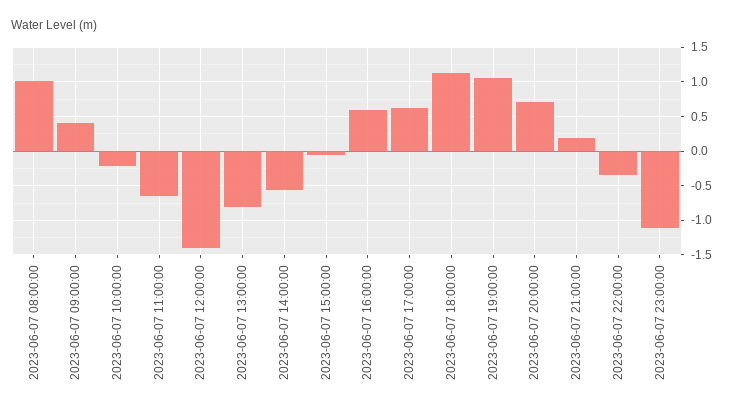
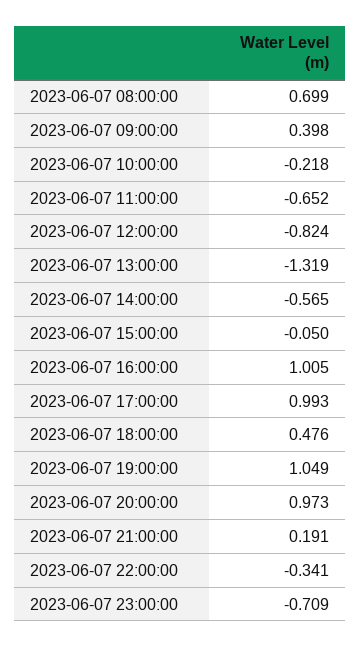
  {
-   "2023-06-07 08:00:00": 1,
+   "2023-06-07 08:00:00": 0.699,
    "2023-06-07 09:00:00": 0.398,
    "2023-06-07 10:00:00": -0.218,
    "2023-06-07 11:00:00": -0.652,
-   "2023-06-07 12:00:00": -1.4,
+   "2023-06-07 12:00:00": -0.824,
-   "2023-06-07 13:00:00": -0.8,
+   "2023-06-07 13:00:00": -1.319,
    "2023-06-07 14:00:00": -0.565,
    "2023-06-07 15:00:00": -0.05,
-   "2023-06-07 16:00:00": 0.6,
+   "2023-06-07 16:00:00": 1.005,
-   "2023-06-07 17:00:00": 0.6,
+   "2023-06-07 17:00:00": 0.993,
-   "2023-06-07 18:00:00": 1.1,
+   "2023-06-07 18:00:00": 0.476,
    "2023-06-07 19:00:00": 1.049,
-   "2023-06-07 20:00:00": 0.7,
+   "2023-06-07 20:00:00": 0.973,
    "2023-06-07 21:00:00": 0.191,
    "2023-06-07 22:00:00": -0.341,
-   "2023-06-07 23:00:00": -1.1
+   "2023-06-07 23:00:00": -0.709
  }

